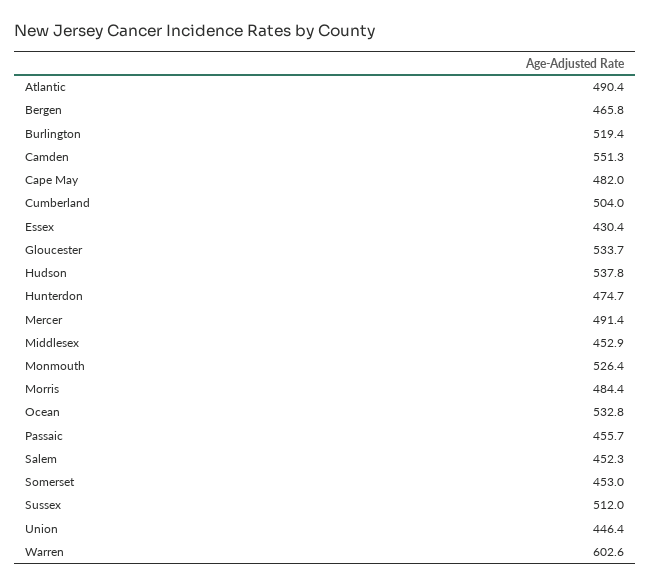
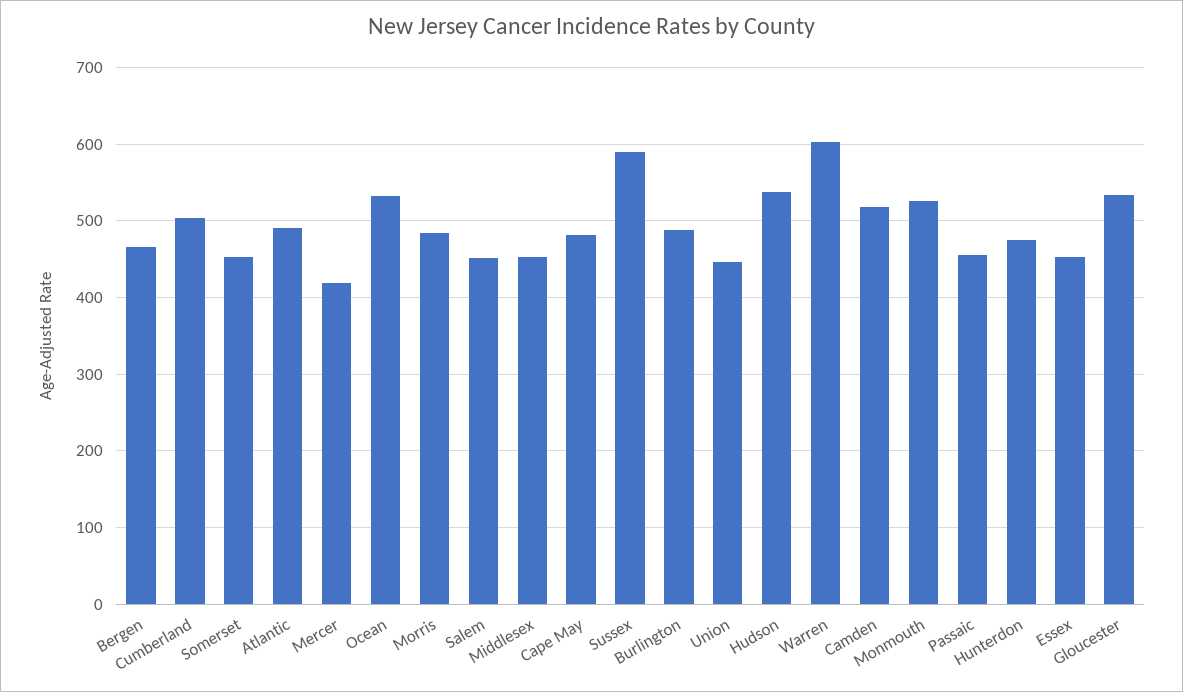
  {
    "Atlantic": 490.4,
    "Bergen": 465.8,
-   "Burlington": 519.4,
+   "Burlington": 490,
-   "Camden": 551.3,
+   "Camden": 520,
    "Cape May": 482,
    "Cumberland": 504,
-   "Essex": 430.4,
+   "Essex": 450,
    "Gloucester": 533.7,
    "Hudson": 537.8,
    "Hunterdon": 474.7,
-   "Mercer": 491.4,
+   "Mercer": 420,
    "Middlesex": 452.9,
    "Monmouth": 526.4,
    "Morris": 484.4,
    "Ocean": 532.8,
    "Passaic": 455.7,
    "Salem": 452.3,
    "Somerset": 453,
-   "Sussex": 512,
+   "Sussex": 590,
    "Union": 446.4,
    "Warren": 602.6
  }

